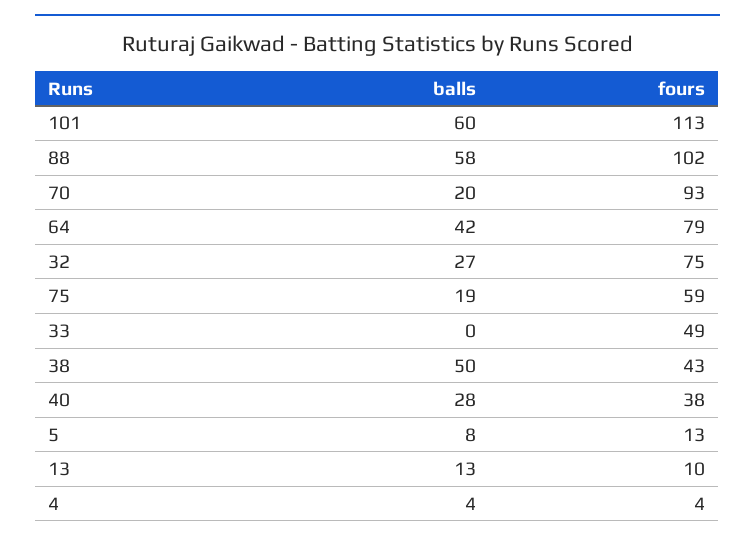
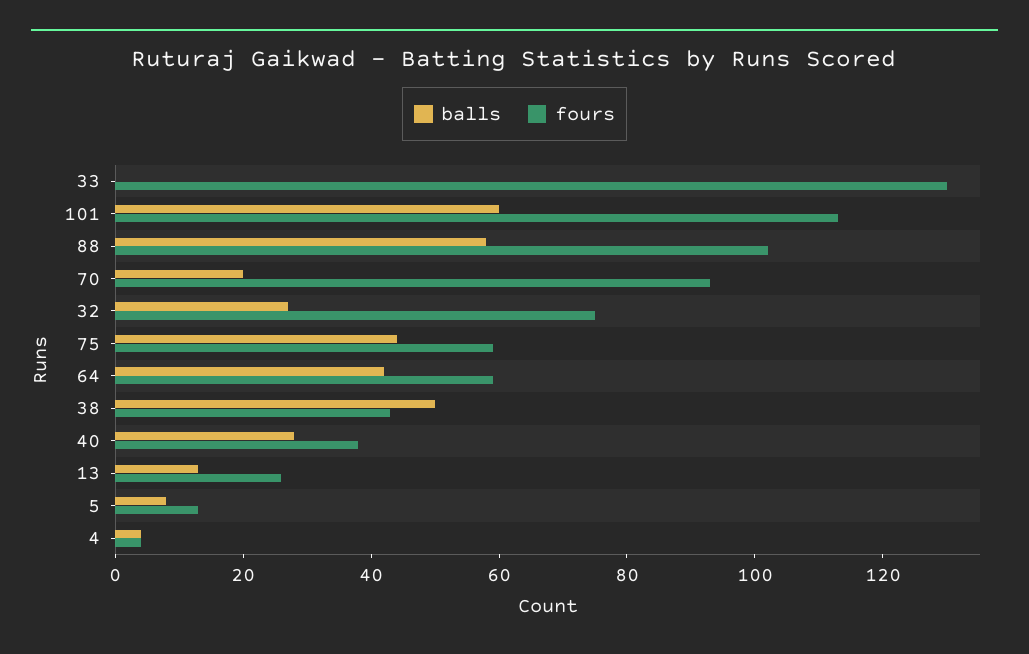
  {
    "balls": {
      "101": 60,
      "88": 58,
      "70": 20,
      "64": 42,
      "32": 27,
-     "75": 19,
+     "75": 45,
      "33": 0,
      "38": 50,
      "40": 28,
      "5": 8,
      "13": 13,
      "4": 4
    },
    "fours": {
      "101": 113,
      "88": 102,
      "70": 93,
-     "64": 79,
+     "64": 60,
      "32": 75,
      "75": 59,
-     "33": 49,
+     "33": 130,
      "38": 43,
      "40": 38,
      "5": 13,
-     "13": 10,
+     "13": 25,
      "4": 4
    }
  }

